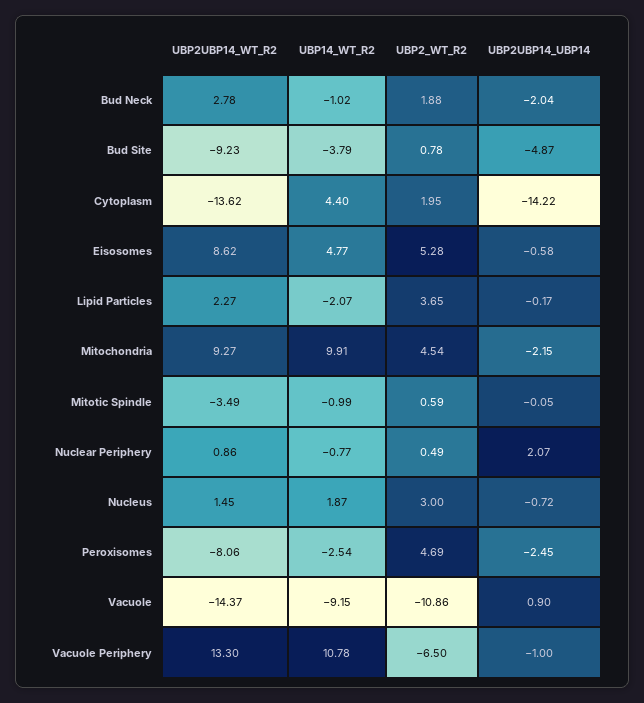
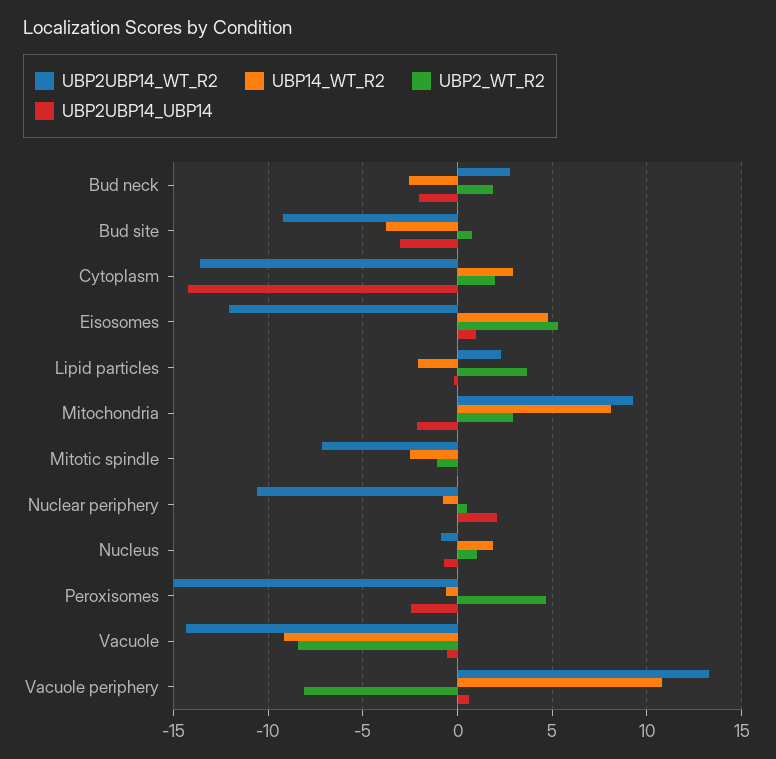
  {
    "UBP2UBP14_WT_R2": {
      "Bud Neck": 2.78,
      "Bud Site": -9.23,
      "Cytoplasm": -13.62,
-     "Eisosomes": 8.62,
+     "Eisosomes": -12,
      "Lipid Particles": 2.27,
      "Mitochondria": 9.27,
-     "Mitotic Spindle": -3.49,
+     "Mitotic Spindle": -7,
-     "Nuclear Periphery": 0.86,
+     "Nuclear Periphery": -10.5,
-     "Nucleus": 1.45,
+     "Nucleus": -1,
-     "Peroxisomes": -8.06,
+     "Peroxisomes": -15,
      "Vacuole": -14.37,
      "Vacuole Periphery": 13.3
    },
    "UBP14_WT_R2": {
-     "Bud Neck": -1.02,
+     "Bud Neck": -2.5,
      "Bud Site": -3.79,
-     "Cytoplasm": 4.4,
+     "Cytoplasm": 3,
      "Eisosomes": 4.77,
      "Lipid Particles": -2.07,
-     "Mitochondria": 9.91,
+     "Mitochondria": 8,
-     "Mitotic Spindle": -0.99,
+     "Mitotic Spindle": -2.5,
      "Nuclear Periphery": -0.77,
      "Nucleus": 1.87,
-     "Peroxisomes": -2.54,
+     "Peroxisomes": -0.5,
      "Vacuole": -9.15,
      "Vacuole Periphery": 10.78
    },
    "UBP2_WT_R2": {
      "Bud Neck": 1.88,
      "Bud Site": 0.78,
      "Cytoplasm": 1.95,
      "Eisosomes": 5.28,
      "Lipid Particles": 3.65,
-     "Mitochondria": 4.54,
+     "Mitochondria": 3,
-     "Mitotic Spindle": 0.59,
+     "Mitotic Spindle": -1,
      "Nuclear Periphery": 0.49,
-     "Nucleus": 3,
+     "Nucleus": 1,
      "Peroxisomes": 4.69,
-     "Vacuole": -10.86,
+     "Vacuole": -8.5,
-     "Vacuole Periphery": -6.5
+     "Vacuole Periphery": -8
    },
    "UBP2UBP14_UBP14": {
      "Bud Neck": -2.04,
-     "Bud Site": -4.87,
+     "Bud Site": -3,
      "Cytoplasm": -14.22,
-     "Eisosomes": -0.58,
+     "Eisosomes": 1,
      "Lipid Particles": -0.17,
      "Mitochondria": -2.15,
      "Mitotic Spindle": -0.05,
      "Nuclear Periphery": 2.07,
      "Nucleus": -0.72,
      "Peroxisomes": -2.45,
-     "Vacuole": 0.9,
+     "Vacuole": -0.5,
-     "Vacuole Periphery": -1
+     "Vacuole Periphery": 0.5
    }
  }

